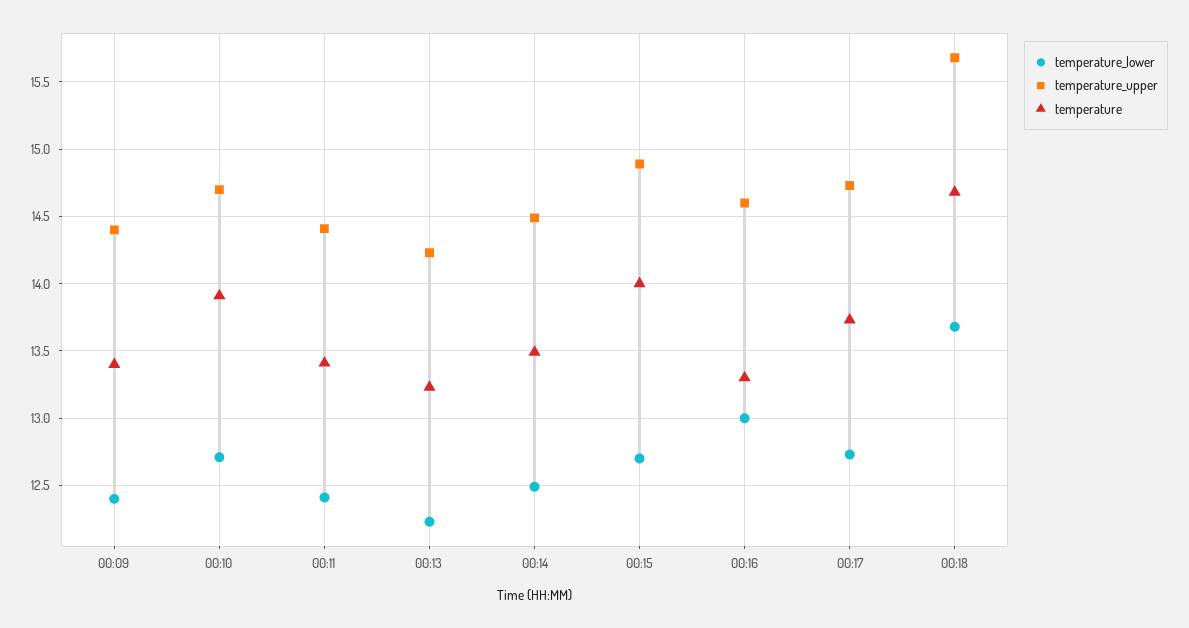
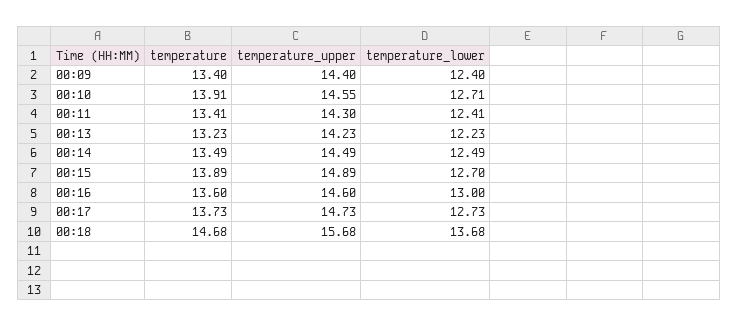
  {
    "temperature_lower": {
      "00:09": 12.4,
      "00:10": 12.71,
      "00:11": 12.41,
      "00:13": 12.23,
      "00:14": 12.49,
      "00:15": 12.7,
      "00:16": 13,
      "00:17": 12.73,
      "00:18": 13.68
    },
    "temperature_upper": {
      "00:09": 14.4,
-     "00:10": 14.7,
+     "00:10": 14.55,
-     "00:11": 14.4,
+     "00:11": 14.3,
      "00:13": 14.23,
      "00:14": 14.49,
      "00:15": 14.89,
      "00:16": 14.6,
      "00:17": 14.73,
      "00:18": 15.68
    },
    "temperature": {
      "00:09": 13.4,
      "00:10": 13.91,
      "00:11": 13.41,
      "00:13": 13.23,
      "00:14": 13.49,
-     "00:15": 14,
+     "00:15": 13.89,
-     "00:16": 13.3,
+     "00:16": 13.6,
      "00:17": 13.73,
      "00:18": 14.68
    }
  }

